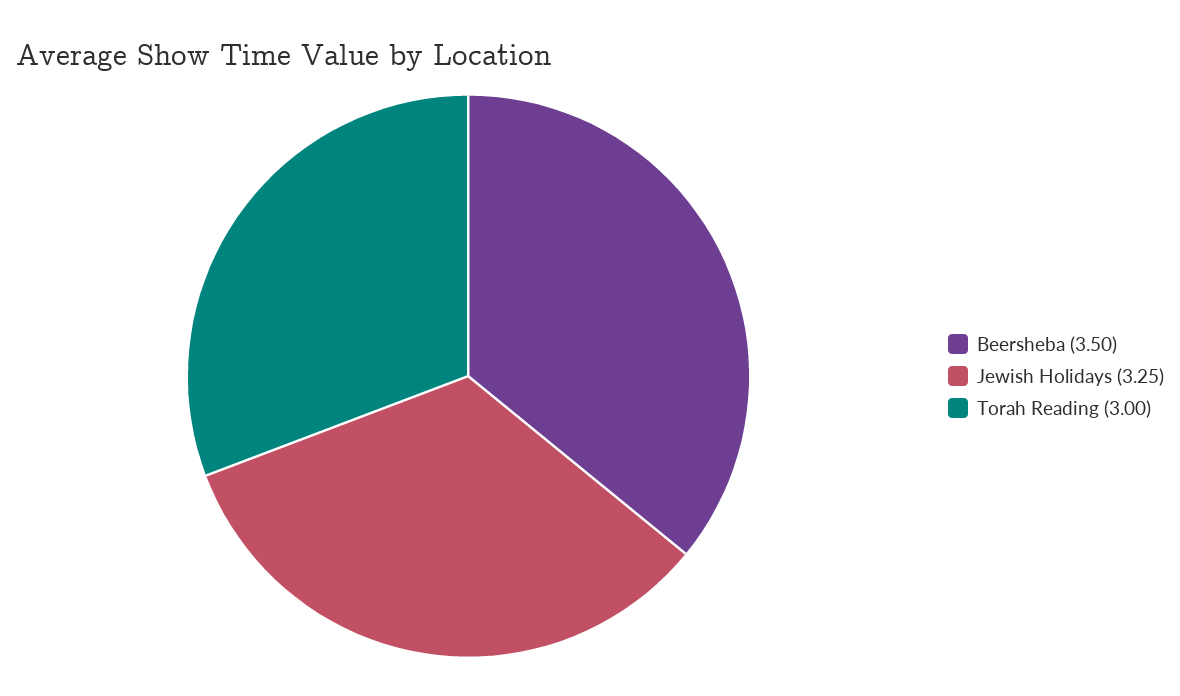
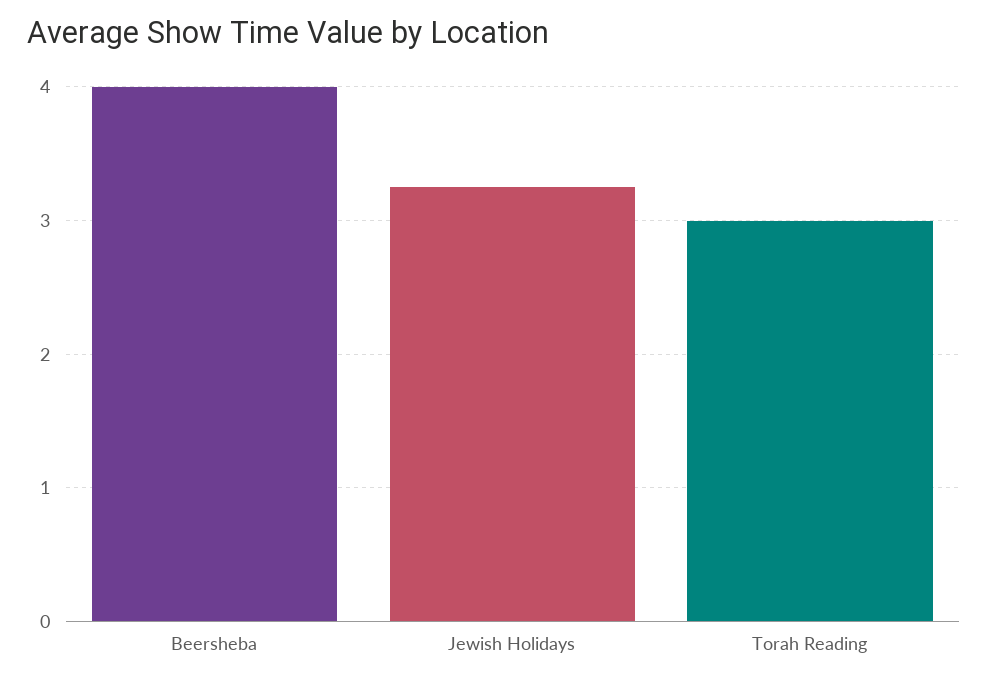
  {
-   "Beersheba": 3.5,
+   "Beersheba": 4,
    "Jewish Holidays": 3.25,
    "Torah Reading": 3
  }

